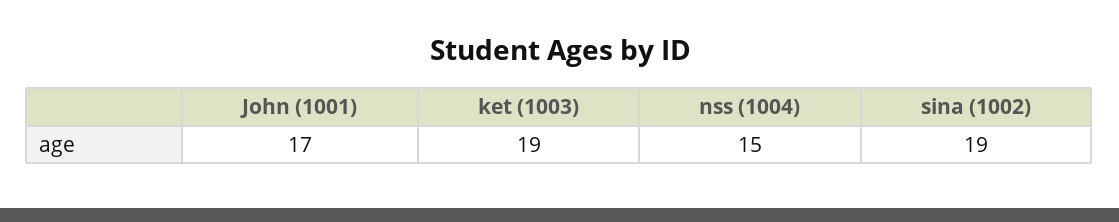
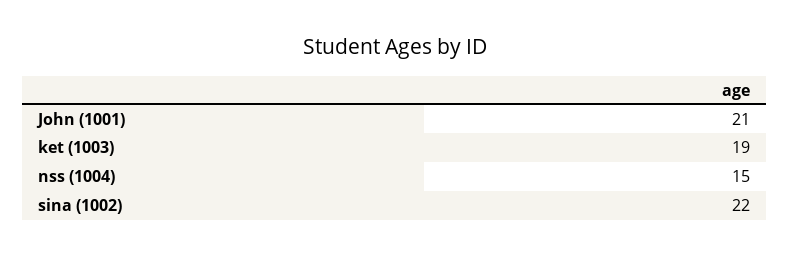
  {
-   "John (1001)": 17,
+   "John (1001)": 21,
    "ket (1003)": 19,
    "nss (1004)": 15,
-   "sina (1002)": 19
+   "sina (1002)": 22
  }

